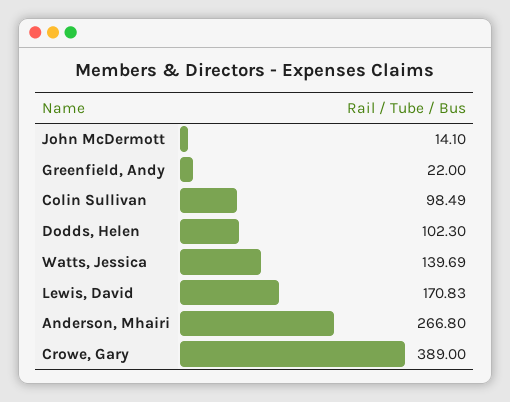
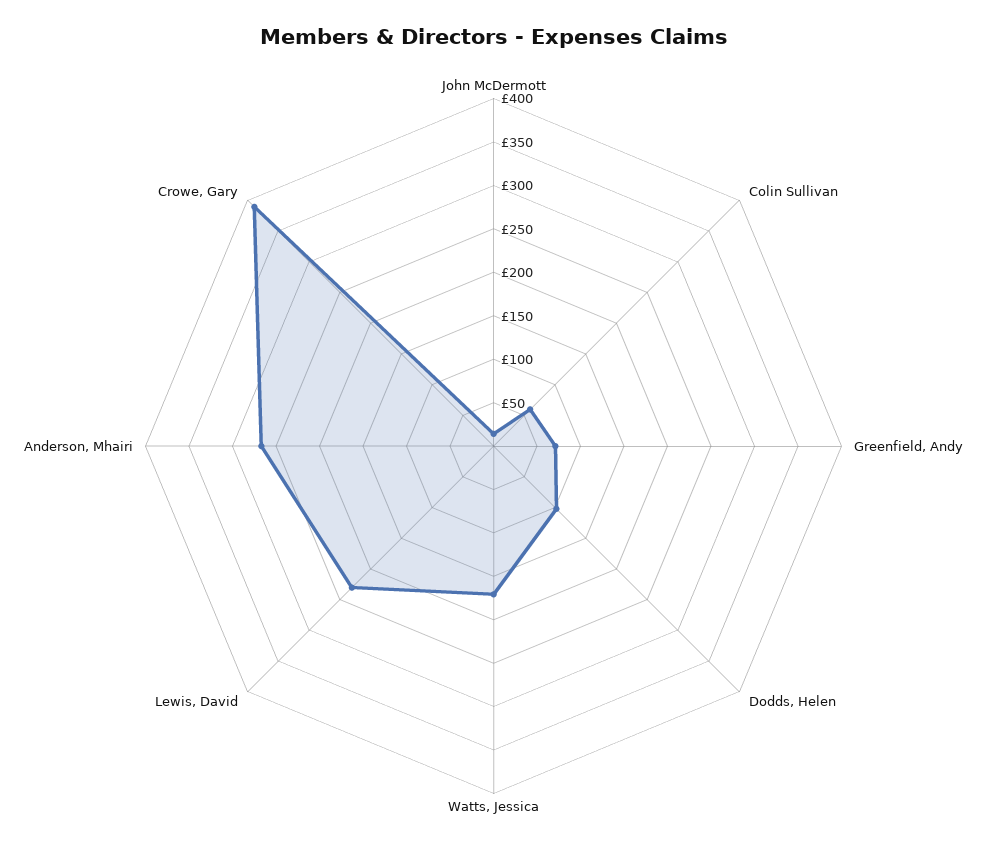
  {
    "John McDermott": 14.1,
-   "Greenfield, Andy": 22,
+   "Greenfield, Andy": 70,
-   "Colin Sullivan": 98.49,
+   "Colin Sullivan": 60,
    "Dodds, Helen": 102.3,
-   "Watts, Jessica": 139.69,
+   "Watts, Jessica": 170,
-   "Lewis, David": 170.83,
+   "Lewis, David": 230,
    "Anderson, Mhairi": 266.8,
    "Crowe, Gary": 389
  }

